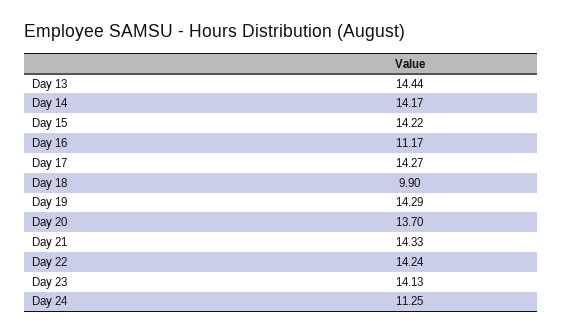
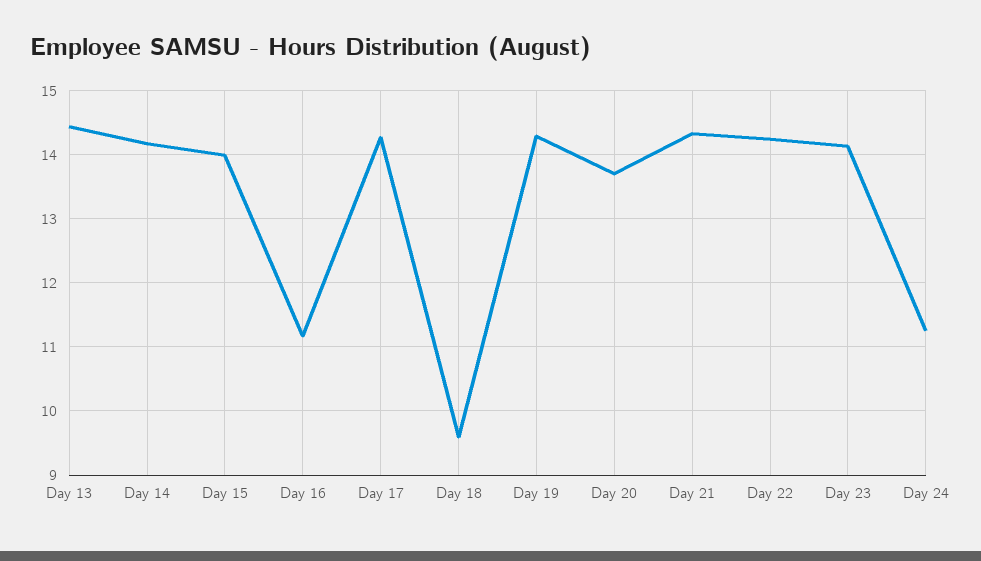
  {
    "Day 13": 14.44,
    "Day 14": 14.17,
-   "Day 15": 14.22,
+   "Day 15": 14,
    "Day 16": 11.17,
    "Day 17": 14.27,
-   "Day 18": 9.9,
+   "Day 18": 9.6,
    "Day 19": 14.29,
    "Day 20": 13.7,
    "Day 21": 14.33,
    "Day 22": 14.24,
    "Day 23": 14.13,
    "Day 24": 11.25
  }

